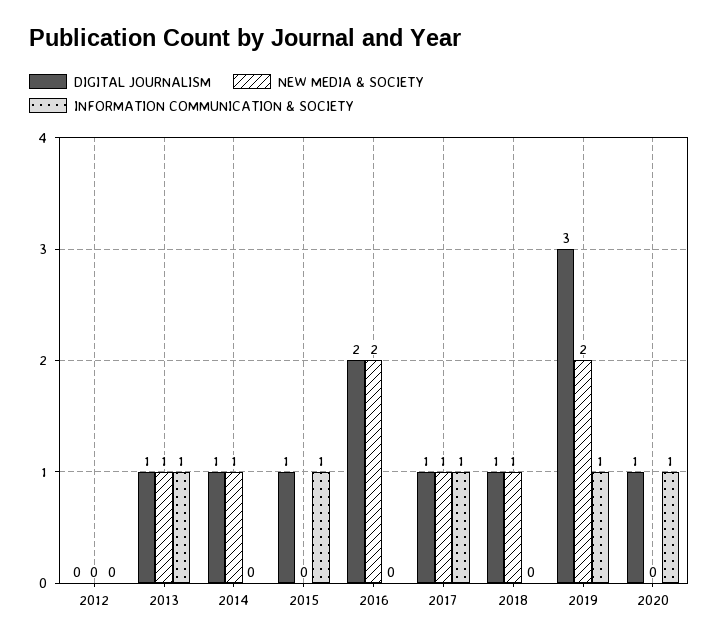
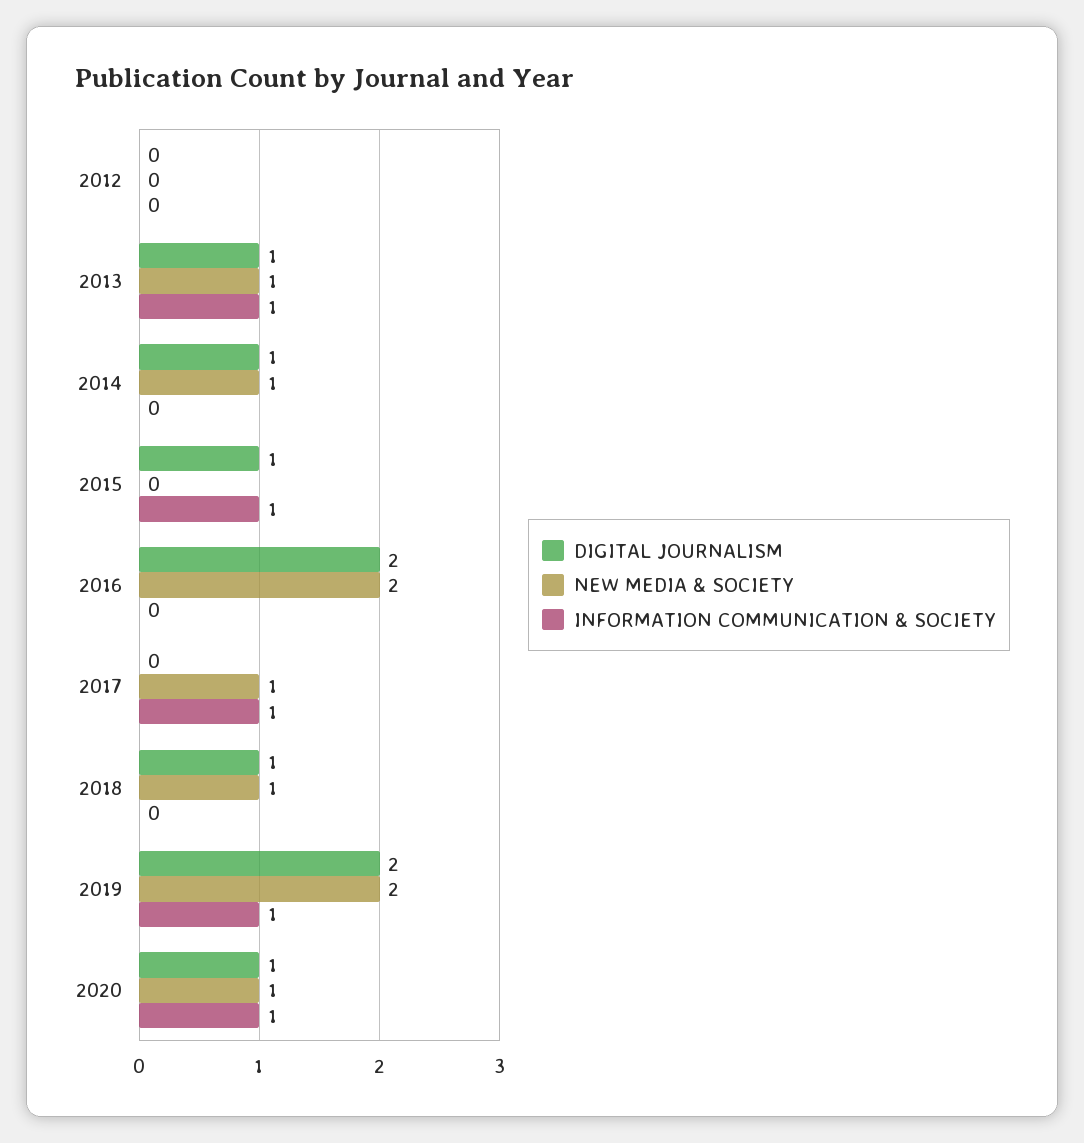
  {
    "DIGITAL JOURNALISM": {
      "2012": 0,
      "2013": 1,
      "2014": 1,
      "2015": 1,
      "2016": 2,
-     "2017": 1,
+     "2017": 0,
      "2018": 1,
-     "2019": 3,
+     "2019": 2,
      "2020": 1
    },
    "NEW MEDIA & SOCIETY": {
      "2012": 0,
      "2013": 1,
      "2014": 1,
      "2015": 0,
      "2016": 2,
      "2017": 1,
      "2018": 1,
      "2019": 2,
-     "2020": 0
+     "2020": 1
    },
    "INFORMATION COMMUNICATION & SOCIETY": {
      "2012": 0,
      "2013": 1,
      "2014": 0,
      "2015": 1,
      "2016": 0,
      "2017": 1,
      "2018": 0,
      "2019": 1,
      "2020": 1
    }
  }

